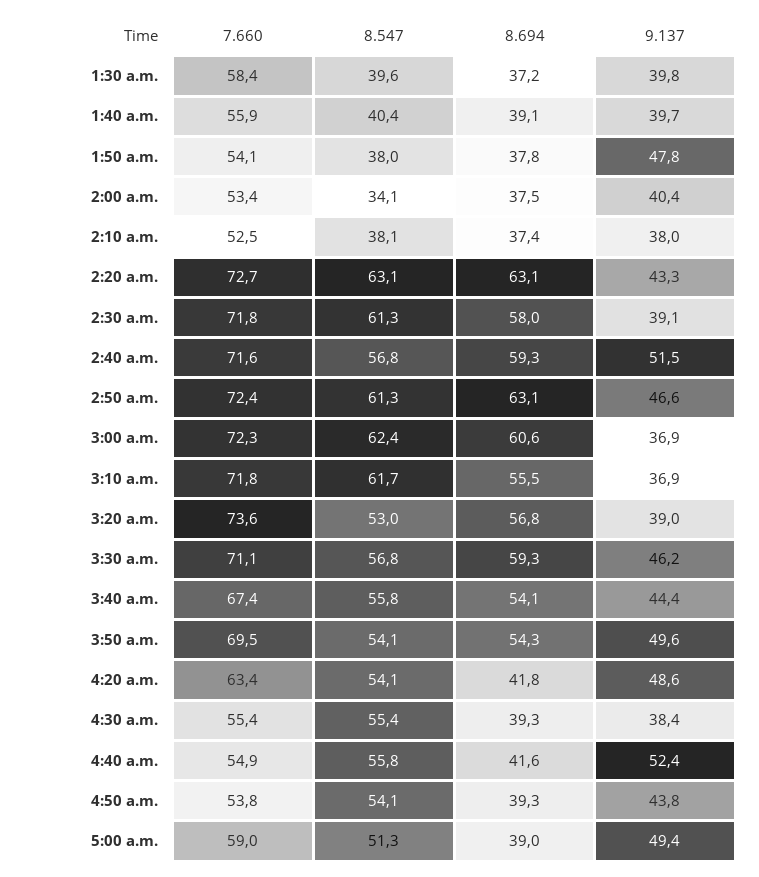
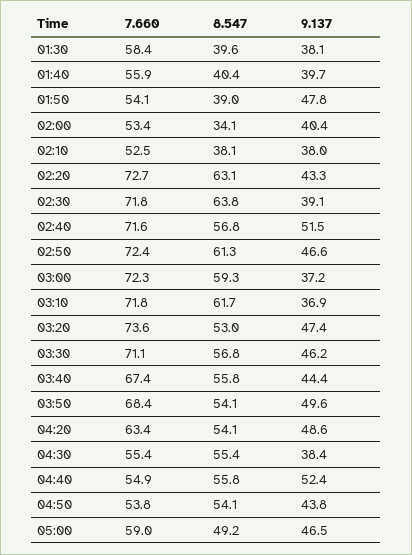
  {
    "7.660": {
      "1:30 a.m.": 58.4,
      "1:40 a.m.": 55.9,
      "1:50 a.m.": 54.1,
      "2:00 a.m.": 53.4,
      "2:10 a.m.": 52.5,
      "2:20 a.m.": 72.7,
      "2:30 a.m.": 71.8,
      "2:40 a.m.": 71.6,
      "2:50 a.m.": 72.4,
      "3:00 a.m.": 72.3,
      "3:10 a.m.": 71.8,
      "3:20 a.m.": 73.6,
      "3:30 a.m.": 71.1,
      "3:40 a.m.": 67.4,
-     "3:50 a.m.": 69.5,
+     "3:50 a.m.": 68.4,
      "4:20 a.m.": 63.4,
      "4:30 a.m.": 55.4,
      "4:40 a.m.": 54.9,
      "4:50 a.m.": 53.8,
      "5:00 a.m.": 59
    },
    "8.547": {
      "1:30 a.m.": 39.6,
      "1:40 a.m.": 40.4,
-     "1:50 a.m.": 38,
+     "1:50 a.m.": 39,
      "2:00 a.m.": 34.1,
      "2:10 a.m.": 38.1,
      "2:20 a.m.": 63.1,
-     "2:30 a.m.": 61.3,
+     "2:30 a.m.": 63.8,
      "2:40 a.m.": 56.8,
      "2:50 a.m.": 61.3,
-     "3:00 a.m.": 62.4,
+     "3:00 a.m.": 59.3,
      "3:10 a.m.": 61.7,
      "3:20 a.m.": 53,
      "3:30 a.m.": 56.8,
      "3:40 a.m.": 55.8,
      "3:50 a.m.": 54.1,
      "4:20 a.m.": 54.1,
      "4:30 a.m.": 55.4,
      "4:40 a.m.": 55.8,
      "4:50 a.m.": 54.1,
-     "5:00 a.m.": 51.3
+     "5:00 a.m.": 49.2
    },
-   "8.694": {
-     "1:30 a.m.": 37.2,
-     "1:40 a.m.": 39.1,
-     "1:50 a.m.": 37.8,
-     "2:00 a.m.": 37.5,
-     "2:10 a.m.": 37.4,
-     "2:20 a.m.": 63.1,
-     "2:30 a.m.": 58,
-     "2:40 a.m.": 59.3,
-     "2:50 a.m.": 63.1,
-     "3:00 a.m.": 60.6,
-     "3:10 a.m.": 55.5,
-     "3:20 a.m.": 56.8,
-     "3:30 a.m.": 59.3,
-     "3:40 a.m.": 54.1,
-     "3:50 a.m.": 54.3,
-     "4:20 a.m.": 41.8,
-     "4:30 a.m.": 39.3,
-     "4:40 a.m.": 41.6,
-     "4:50 a.m.": 39.3,
-     "5:00 a.m.": 39
-   },
    "9.137": {
-     "1:30 a.m.": 39.8,
+     "1:30 a.m.": 38.1,
      "1:40 a.m.": 39.7,
      "1:50 a.m.": 47.8,
      "2:00 a.m.": 40.4,
      "2:10 a.m.": 38,
      "2:20 a.m.": 43.3,
      "2:30 a.m.": 39.1,
      "2:40 a.m.": 51.5,
      "2:50 a.m.": 46.6,
-     "3:00 a.m.": 36.9,
+     "3:00 a.m.": 37.2,
      "3:10 a.m.": 36.9,
-     "3:20 a.m.": 39,
+     "3:20 a.m.": 47.4,
      "3:30 a.m.": 46.2,
      "3:40 a.m.": 44.4,
      "3:50 a.m.": 49.6,
      "4:20 a.m.": 48.6,
      "4:30 a.m.": 38.4,
      "4:40 a.m.": 52.4,
      "4:50 a.m.": 43.8,
-     "5:00 a.m.": 49.4
+     "5:00 a.m.": 46.5
    }
  }

